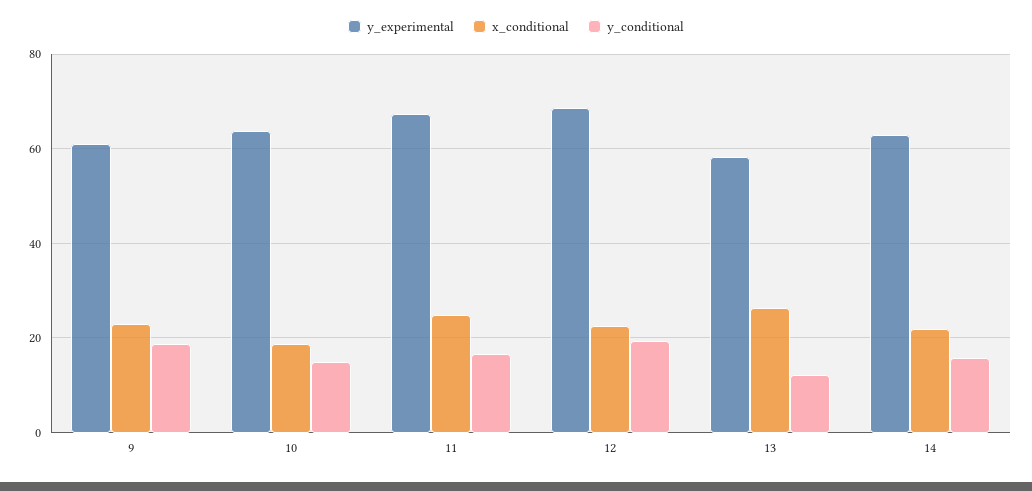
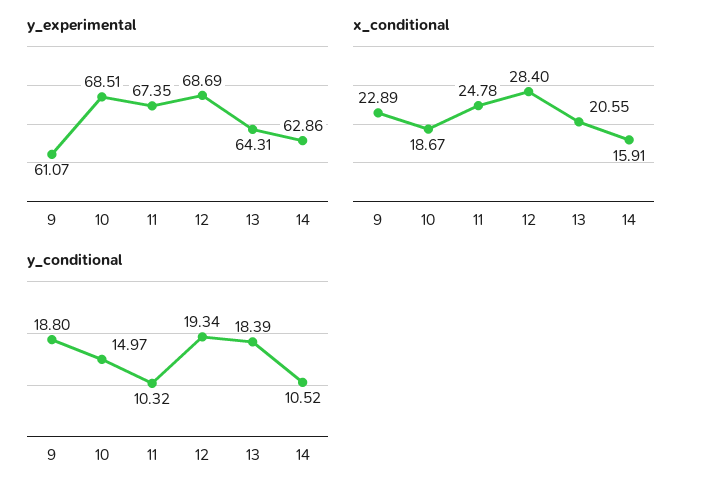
  {
    "y_experimental": {
      "9": 61.07,
-     "10": 64,
+     "10": 68.51,
      "11": 67.35,
      "12": 68.69,
-     "13": 58,
+     "13": 64.31,
      "14": 62.86
    },
    "x_conditional": {
      "9": 22.89,
      "10": 18.67,
      "11": 24.78,
-     "12": 22,
+     "12": 28.4,
-     "13": 26,
+     "13": 20.55,
-     "14": 22
+     "14": 15.91
    },
    "y_conditional": {
      "9": 18.8,
      "10": 14.97,
-     "11": 16,
+     "11": 10.32,
      "12": 19.34,
-     "13": 12,
+     "13": 18.39,
-     "14": 16
+     "14": 10.52
    }
  }

